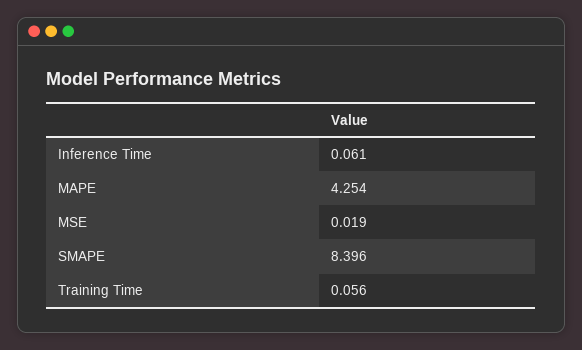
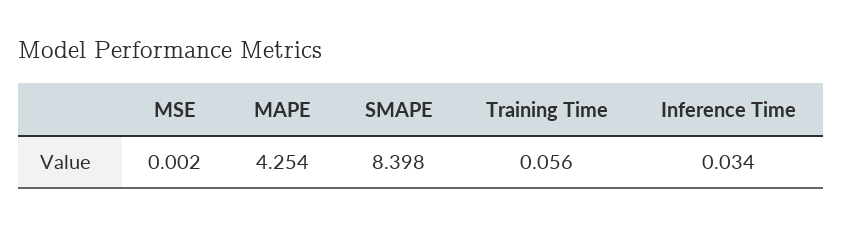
  {
-   "Inference Time": 0.061,
+   "Inference Time": 0.034,
    "MAPE": 4.254,
-   "MSE": 0.019,
+   "MSE": 0.002,
-   "SMAPE": 8.396,
+   "SMAPE": 8.398,
    "Training Time": 0.056
  }

